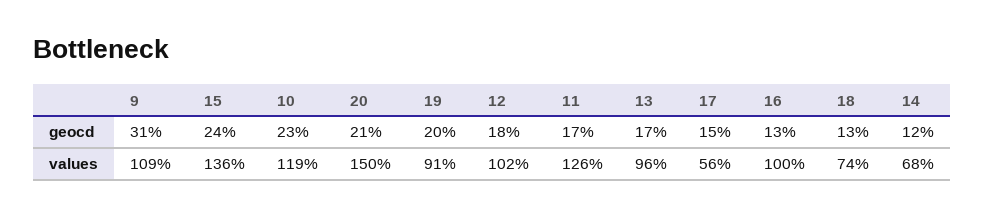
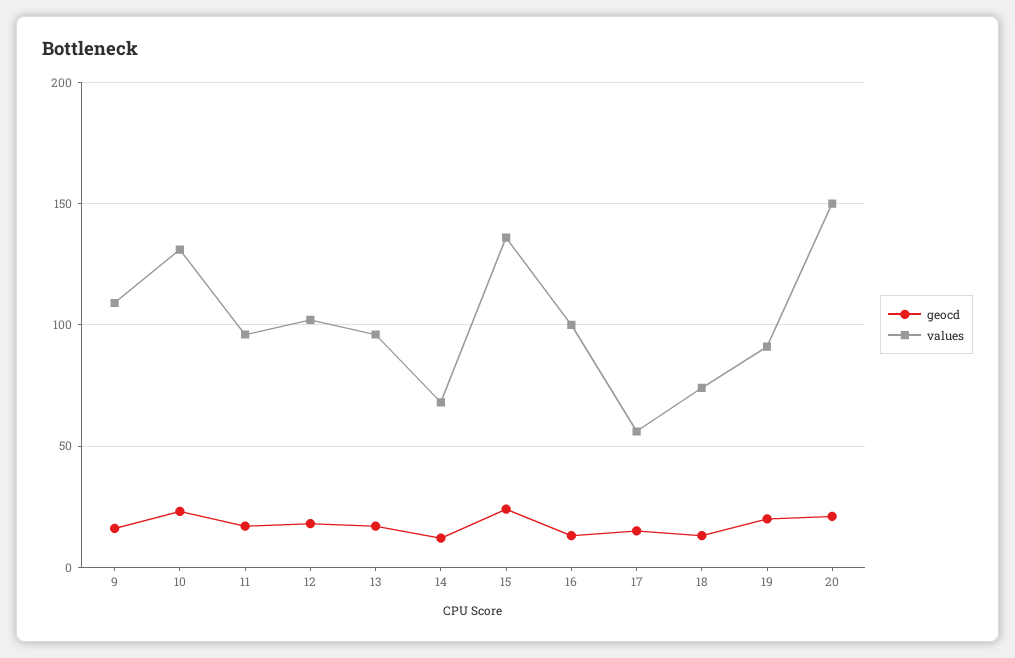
  {
    "geocd": {
-     "9": 31,
+     "9": 15,
      "15": 24,
      "10": 23,
      "20": 21,
      "19": 20,
      "12": 18,
      "11": 17,
      "13": 17,
      "17": 15,
      "16": 13,
      "18": 13,
      "14": 12
    },
    "values": {
      "9": 109,
      "15": 136,
-     "10": 119,
+     "10": 130,
      "20": 150,
      "19": 91,
      "12": 102,
-     "11": 126,
+     "11": 95,
      "13": 96,
      "17": 56,
      "16": 100,
      "18": 74,
      "14": 68
    }
  }

